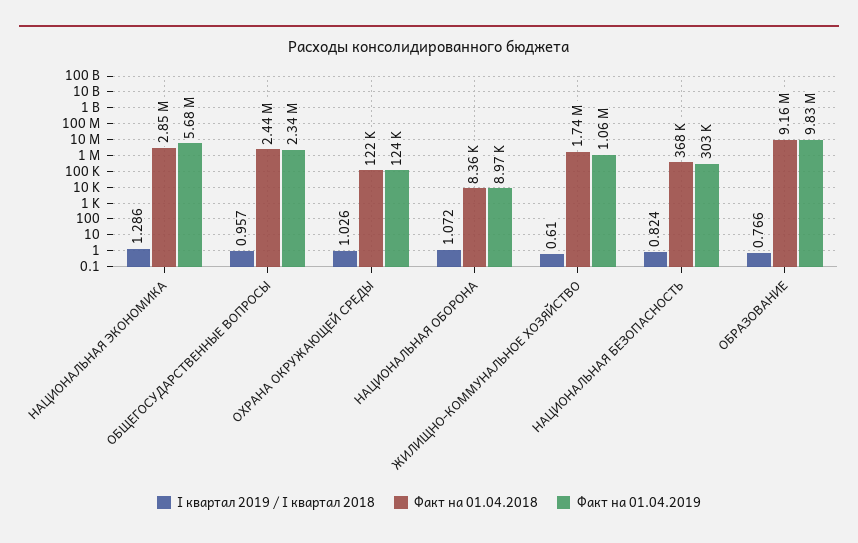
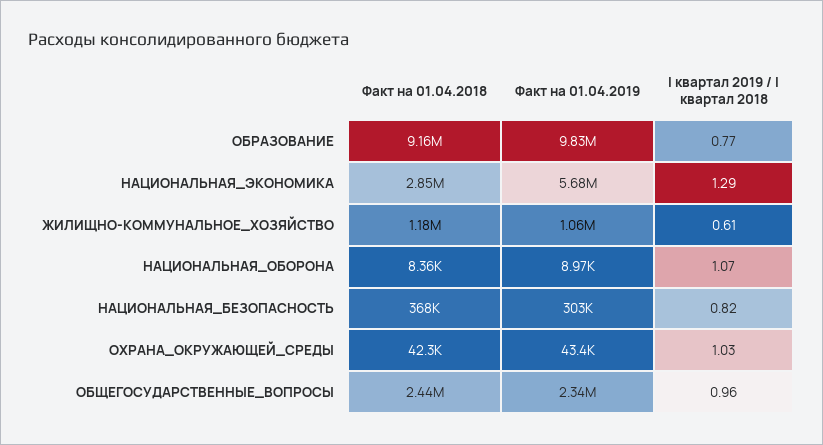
  {
    "I квартал 2019 / I квартал 2018": {
      "НАЦИОНАЛЬНАЯ ЭКОНОМИКА": 1.286,
      "ОБЩЕГОСУДАРСТВЕННЫЕ ВОПРОСЫ": 0.957,
      "ОХРАНА ОКРУЖАЮЩЕЙ СРЕДЫ": 1.026,
      "НАЦИОНАЛЬНАЯ ОБОРОНА": 1.072,
      "ЖИЛИЩНО-КОММУНАЛЬНОЕ ХОЗЯЙСТВО": 0.61,
      "НАЦИОНАЛЬНАЯ БЕЗОПАСНОСТЬ": 0.824,
      "ОБРАЗОВАНИЕ": 0.766
    },
    "Факт на 01.04.2018": {
      "НАЦИОНАЛЬНАЯ ЭКОНОМИКА": 2850000,
      "ОБЩЕГОСУДАРСТВЕННЫЕ ВОПРОСЫ": 2440000,
-     "ОХРАНА ОКРУЖАЮЩЕЙ СРЕДЫ": 122000,
+     "ОХРАНА ОКРУЖАЮЩЕЙ СРЕДЫ": 42300,
      "НАЦИОНАЛЬНАЯ ОБОРОНА": 8360,
-     "ЖИЛИЩНО-КОММУНАЛЬНОЕ ХОЗЯЙСТВО": 1740000,
+     "ЖИЛИЩНО-КОММУНАЛЬНОЕ ХОЗЯЙСТВО": 1180000,
      "НАЦИОНАЛЬНАЯ БЕЗОПАСНОСТЬ": 368000,
      "ОБРАЗОВАНИЕ": 9160000
    },
    "Факт на 01.04.2019": {
      "НАЦИОНАЛЬНАЯ ЭКОНОМИКА": 5680000,
      "ОБЩЕГОСУДАРСТВЕННЫЕ ВОПРОСЫ": 2340000,
-     "ОХРАНА ОКРУЖАЮЩЕЙ СРЕДЫ": 124000,
+     "ОХРАНА ОКРУЖАЮЩЕЙ СРЕДЫ": 43400,
      "НАЦИОНАЛЬНАЯ ОБОРОНА": 8970,
      "ЖИЛИЩНО-КОММУНАЛЬНОЕ ХОЗЯЙСТВО": 1060000,
      "НАЦИОНАЛЬНАЯ БЕЗОПАСНОСТЬ": 303000,
      "ОБРАЗОВАНИЕ": 9830000
    }
  }

